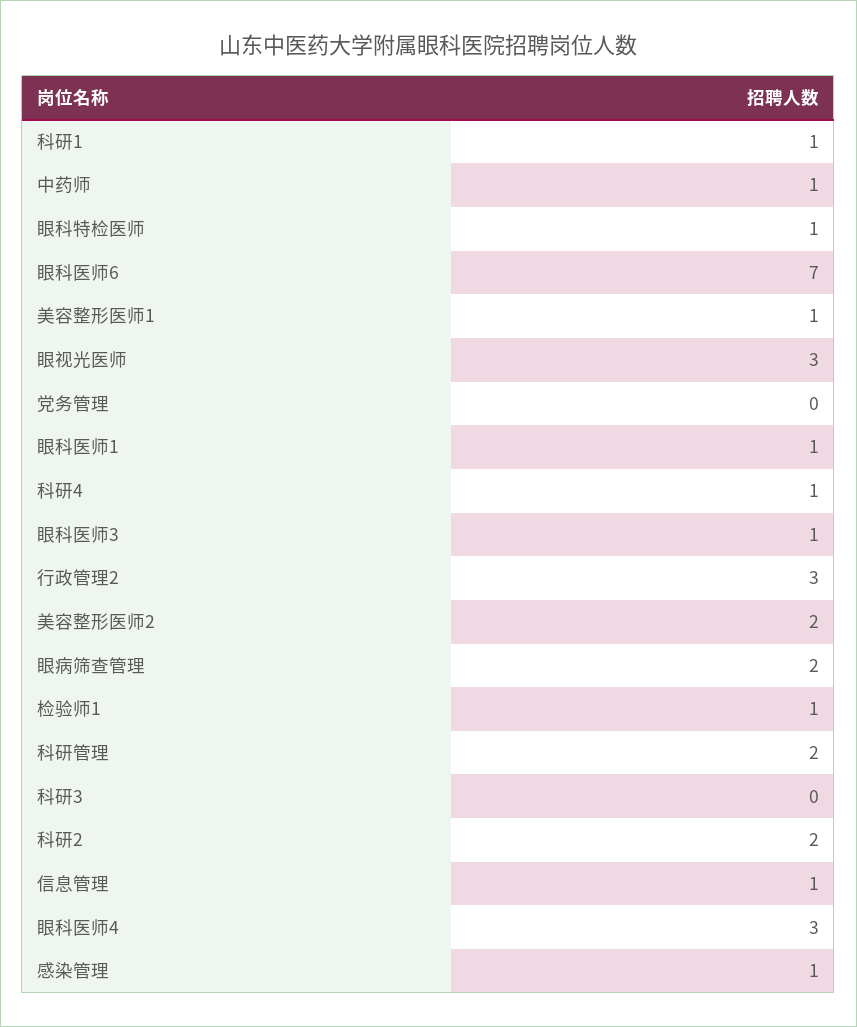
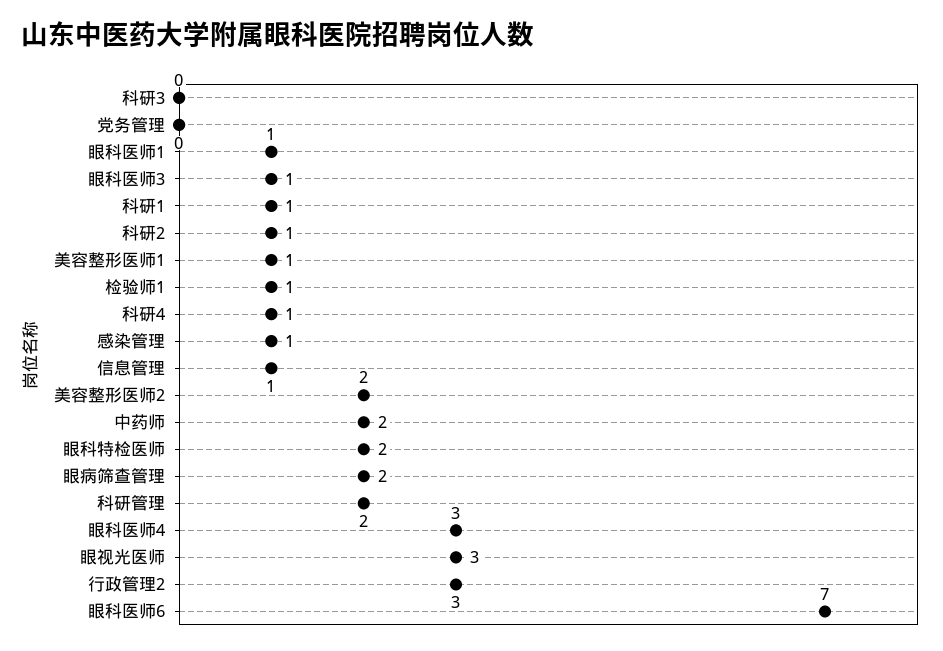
  {
    "科研1": 1,
-   "中药师": 1,
+   "中药师": 2,
-   "眼科特检医师": 1,
+   "眼科特检医师": 2,
    "眼科医师6": 7,
    "美容整形医师1": 1,
    "眼视光医师": 3,
    "党务管理": 0,
    "眼科医师1": 1,
    "科研4": 1,
    "眼科医师3": 1,
    "行政管理2": 3,
    "美容整形医师2": 2,
    "眼病筛查管理": 2,
    "检验师1": 1,
    "科研管理": 2,
    "科研3": 0,
-   "科研2": 2,
+   "科研2": 1,
    "信息管理": 1,
    "眼科医师4": 3,
    "感染管理": 1
  }

